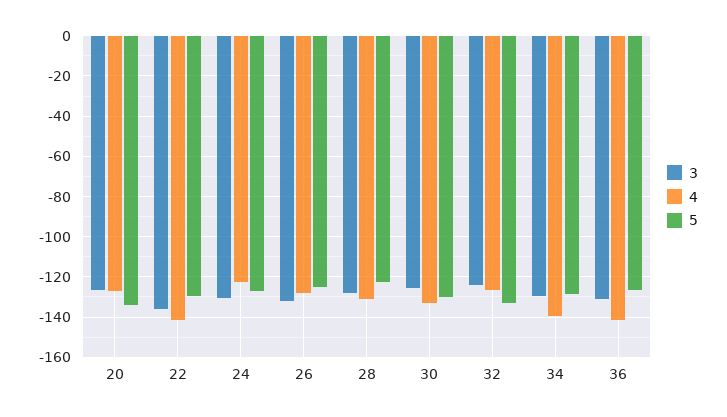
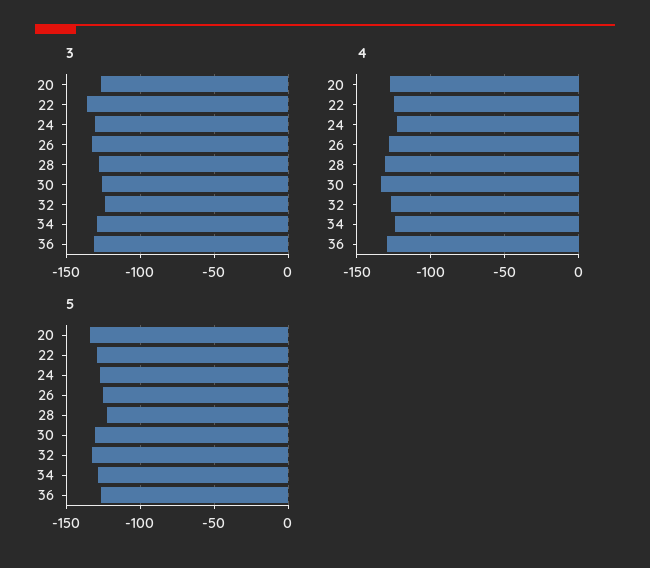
  {
    "3": {
      "20": -125,
      "22": -135,
      "24": -130,
      "26": -130,
      "28": -130,
      "30": -125,
      "32": -125,
      "34": -130,
      "36": -130
    },
    "4": {
      "20": -125,
-     "22": -140,
+     "22": -125,
      "24": -120,
      "26": -130,
      "28": -130,
      "30": -135,
      "32": -125,
-     "34": -140,
+     "34": -125,
-     "36": -140
+     "36": -130
    },
    "5": {
      "20": -135,
      "22": -130,
      "24": -125,
      "26": -125,
      "28": -120,
      "30": -130,
      "32": -135,
      "34": -130,
      "36": -125
    }
  }

